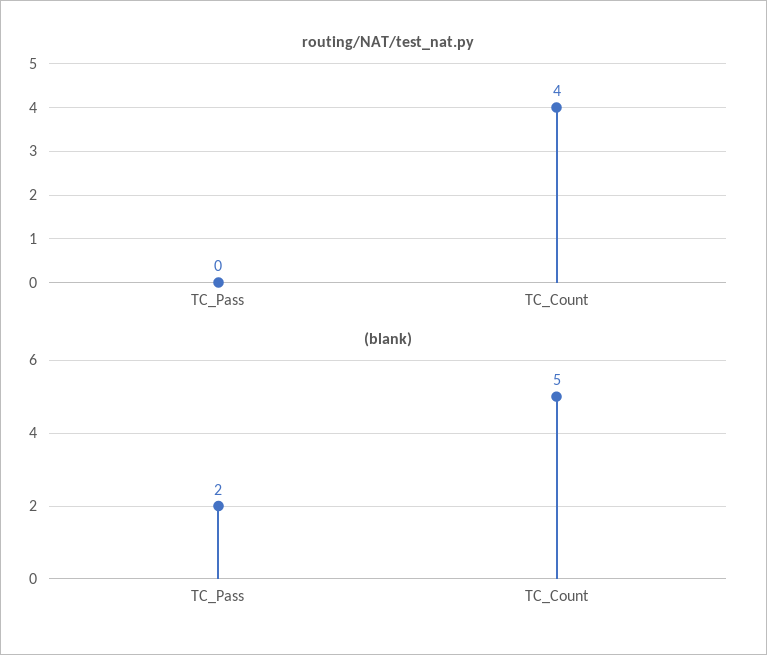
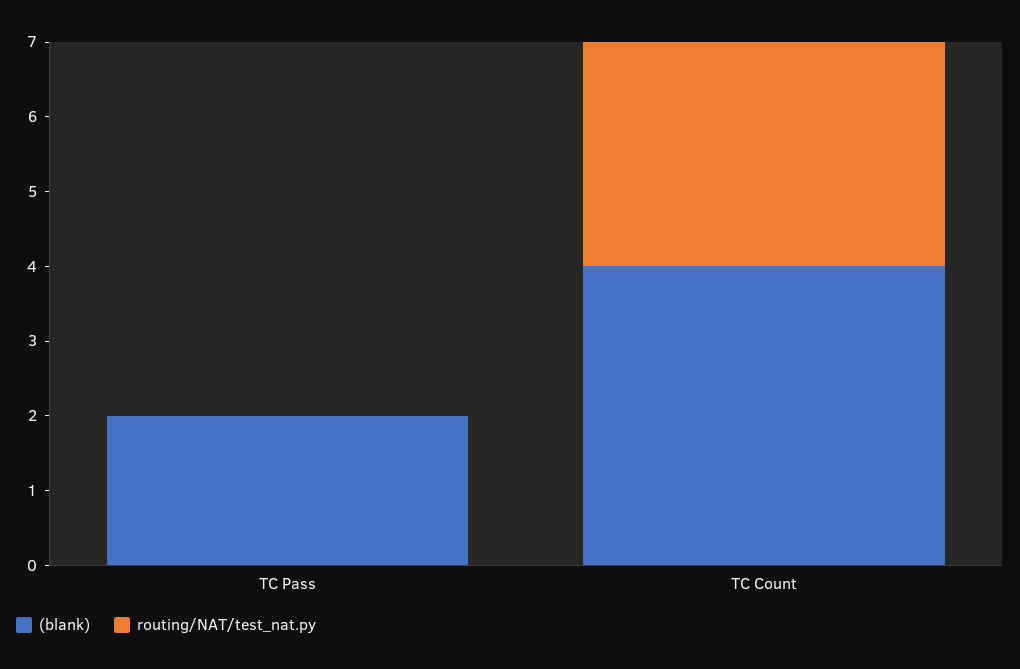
  {
    "routing/NAT/test_nat.py": {
      "TC_Pass": 0,
-     "TC_Count": 4
+     "TC_Count": 3
    },
    "(blank)": {
      "TC_Pass": 2,
-     "TC_Count": 5
+     "TC_Count": 4
    }
  }

